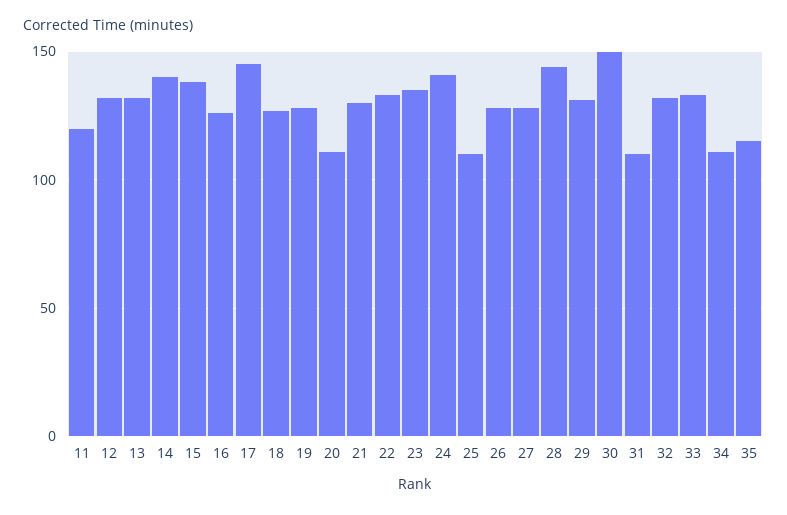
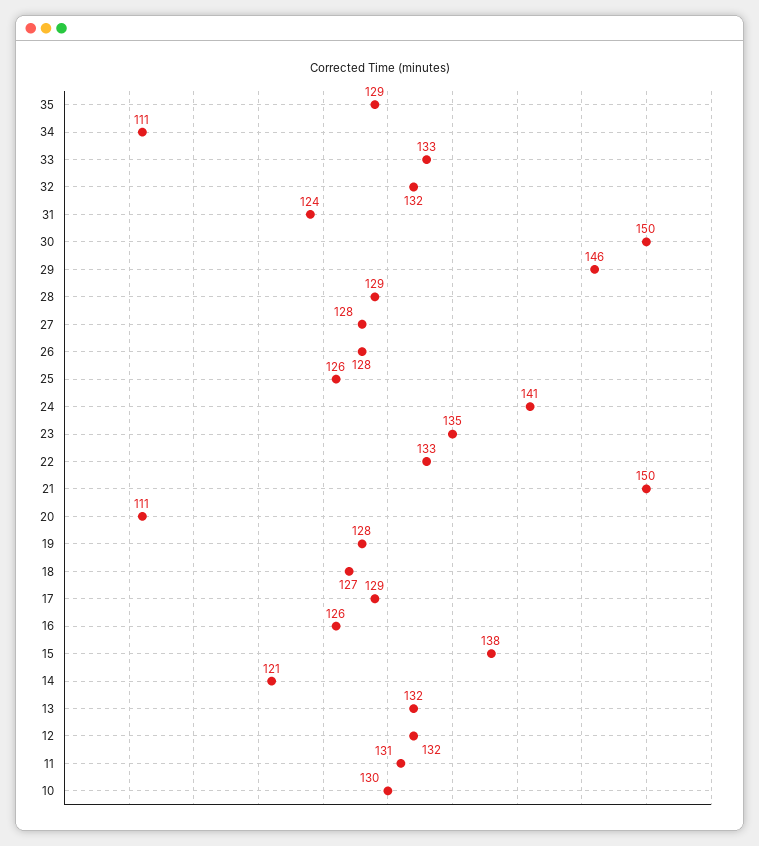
  {
-   "11": 120,
+   "11": 131,
    "12": 132,
    "13": 132,
-   "14": 140,
+   "14": 121,
    "15": 138,
    "16": 126,
-   "17": 145,
+   "17": 129,
    "18": 127,
    "19": 128,
    "20": 111,
-   "21": 130,
+   "21": 150,
    "22": 133,
    "23": 135,
    "24": 141,
-   "25": 110,
+   "25": 126,
    "26": 128,
    "27": 128,
-   "28": 145,
+   "28": 129,
-   "29": 130,
+   "29": 146,
    "30": 150,
-   "31": 110,
+   "31": 124,
    "32": 132,
    "33": 133,
    "34": 111,
-   "35": 115
+   "35": 129,
+   "10": 130
  }

